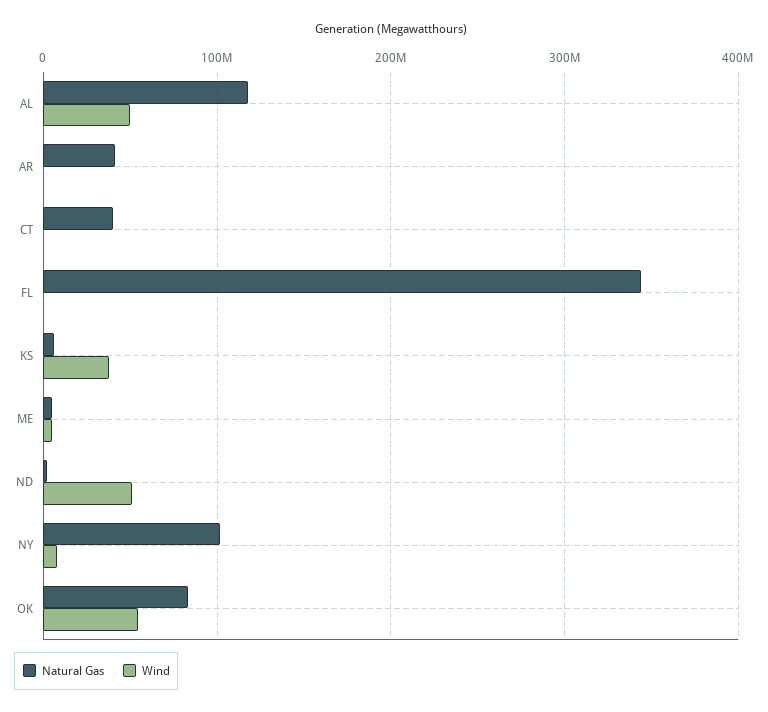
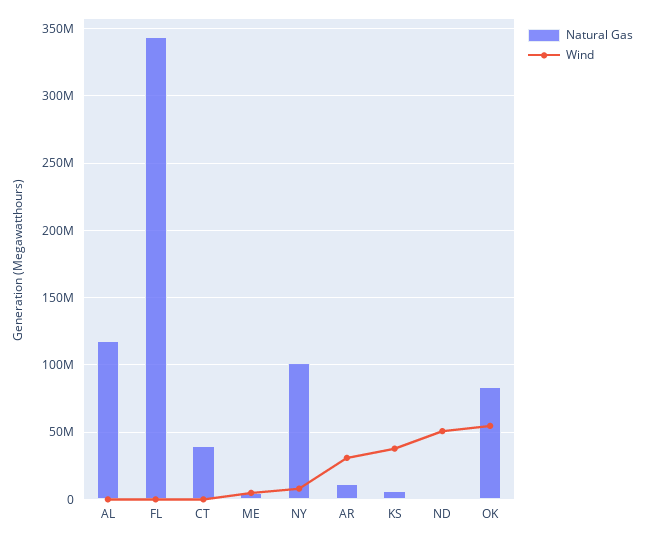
  {
    "Natural Gas": {
      "AL": 120000000,
-     "AR": 40000000,
+     "AR": 10000000,
      "CT": 40000000,
      "FL": 345000000,
      "KS": 5000000,
      "ME": 5000000,
      "ND": 0,
      "NY": 100000000,
      "OK": 85000000
    },
    "Wind": {
-     "AL": 50000000,
+     "AL": 0,
-     "AR": 0,
+     "AR": 30000000,
      "CT": 0,
      "FL": 0,
      "KS": 40000000,
      "ME": 5000000,
      "ND": 50000000,
      "NY": 10000000,
      "OK": 55000000
    }
  }

